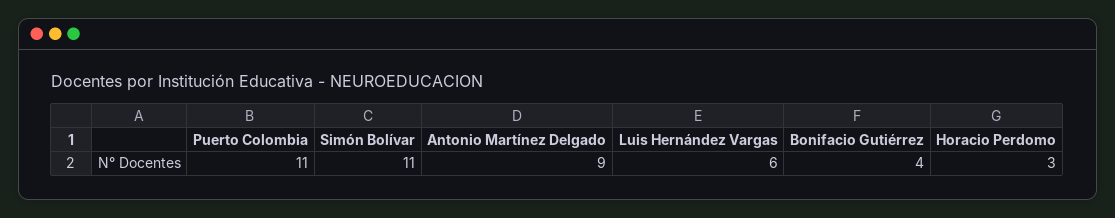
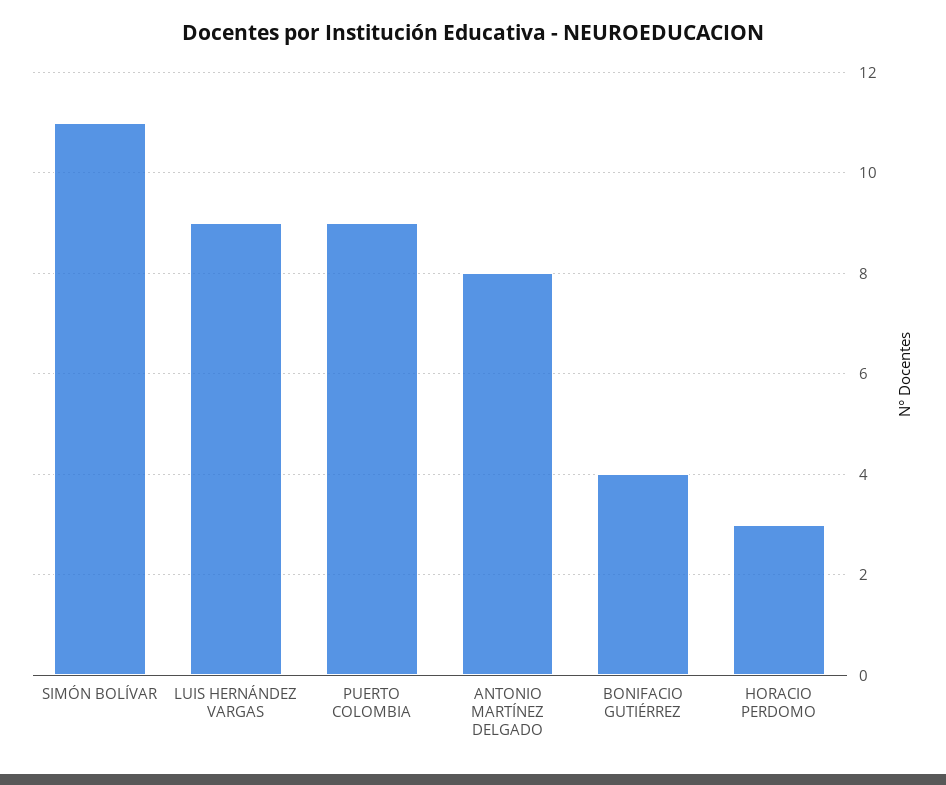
  {
-   "Puerto Colombia": 11,
+   "Puerto Colombia": 9,
    "Simón Bolívar": 11,
-   "Antonio Martínez Delgado": 9,
+   "Antonio Martínez Delgado": 8,
-   "Luis Hernández Vargas": 6,
+   "Luis Hernández Vargas": 9,
    "Bonifacio Gutiérrez": 4,
    "Horacio Perdomo": 3
  }

